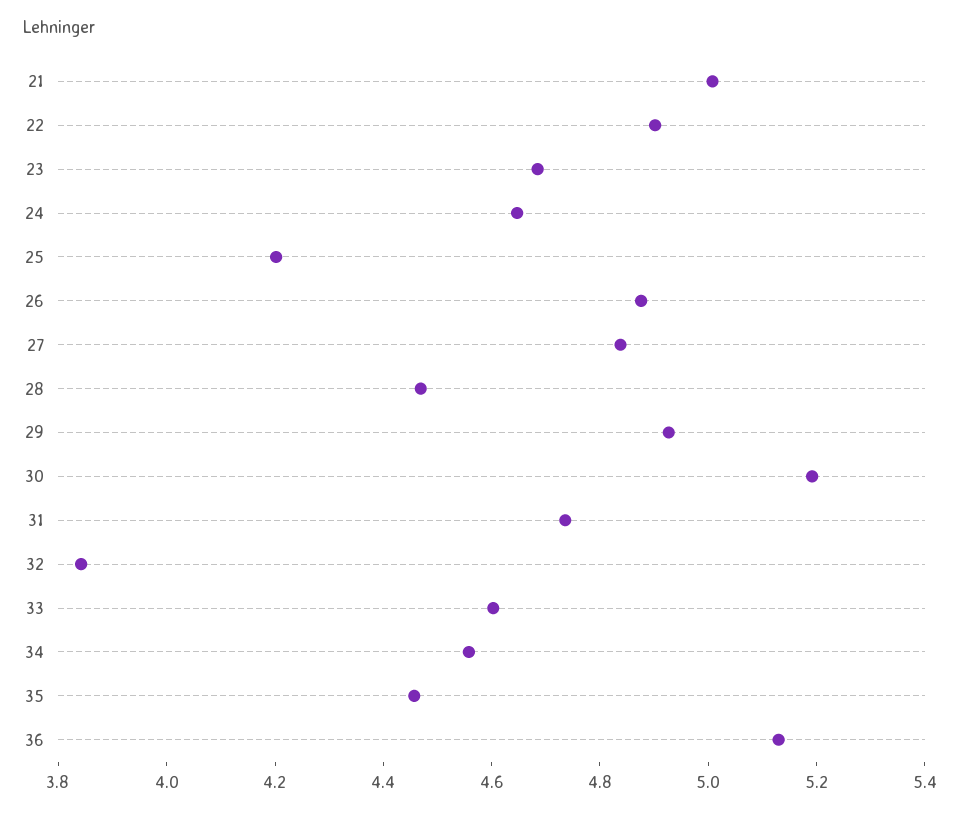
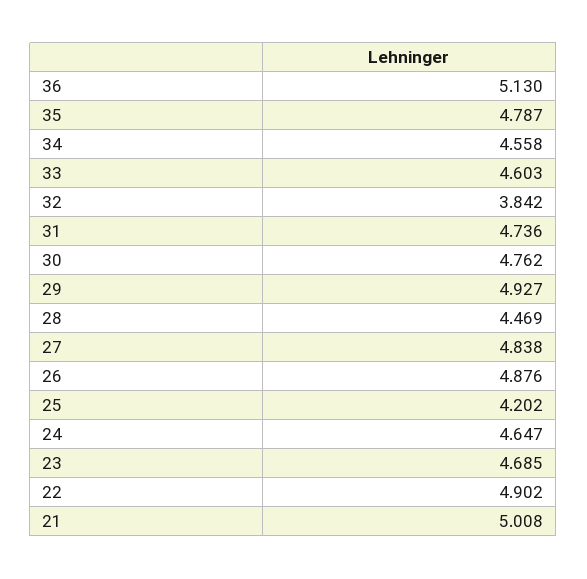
  {
    "21": 5.008,
    "22": 4.902,
    "23": 4.685,
    "24": 4.647,
    "25": 4.202,
    "26": 4.876,
    "27": 4.838,
    "28": 4.469,
    "29": 4.927,
-   "30": 5.2,
+   "30": 4.762,
    "31": 4.736,
    "32": 3.842,
    "33": 4.603,
    "34": 4.558,
-   "35": 4.45,
+   "35": 4.787,
    "36": 5.13
  }

